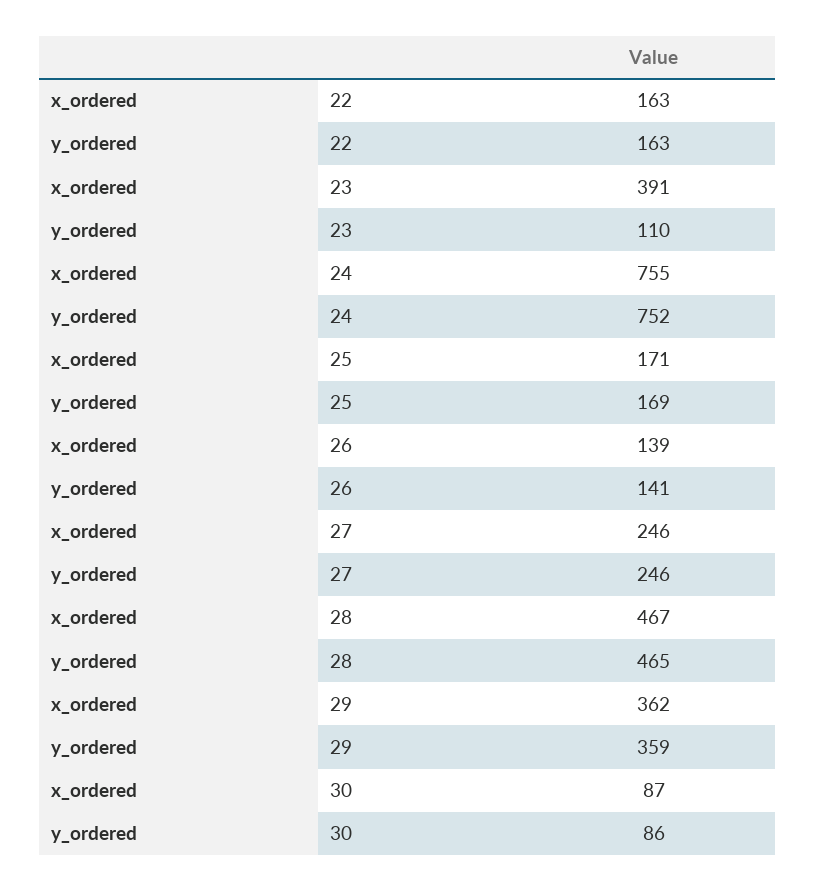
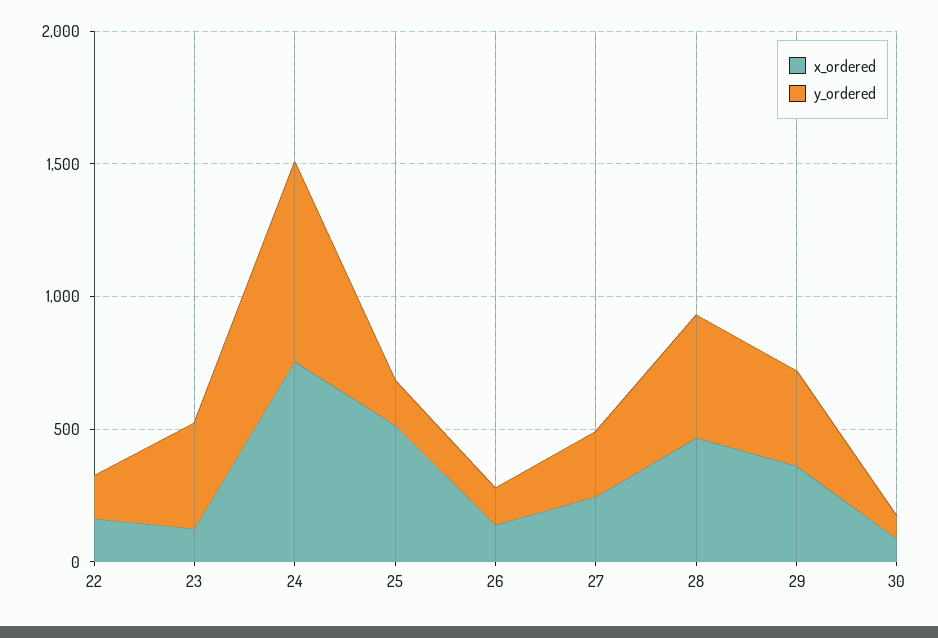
  {
    "x_ordered": {
      "22": 163,
-     "23": 391,
+     "23": 100,
      "24": 755,
-     "25": 171,
+     "25": 500,
      "26": 139,
      "27": 246,
      "28": 467,
      "29": 362,
      "30": 87
    },
    "y_ordered": {
      "22": 163,
-     "23": 110,
+     "23": 400,
      "24": 752,
      "25": 169,
      "26": 141,
      "27": 246,
      "28": 465,
      "29": 359,
      "30": 86
    }
  }

